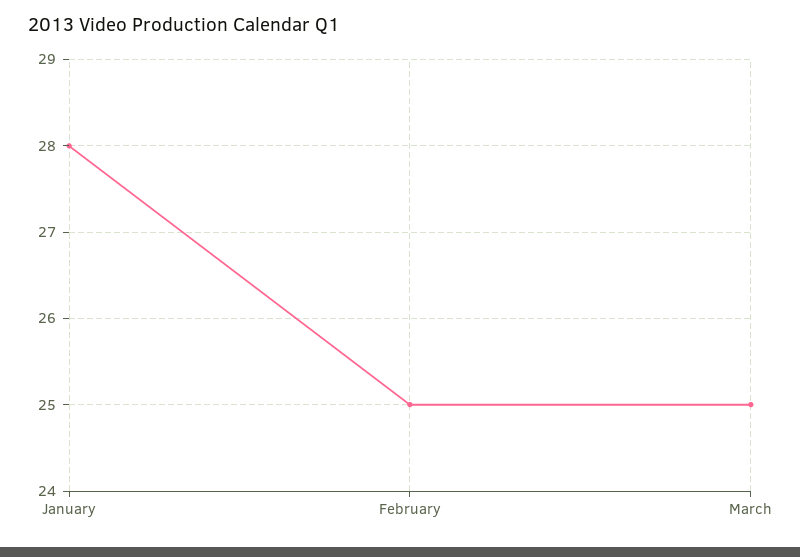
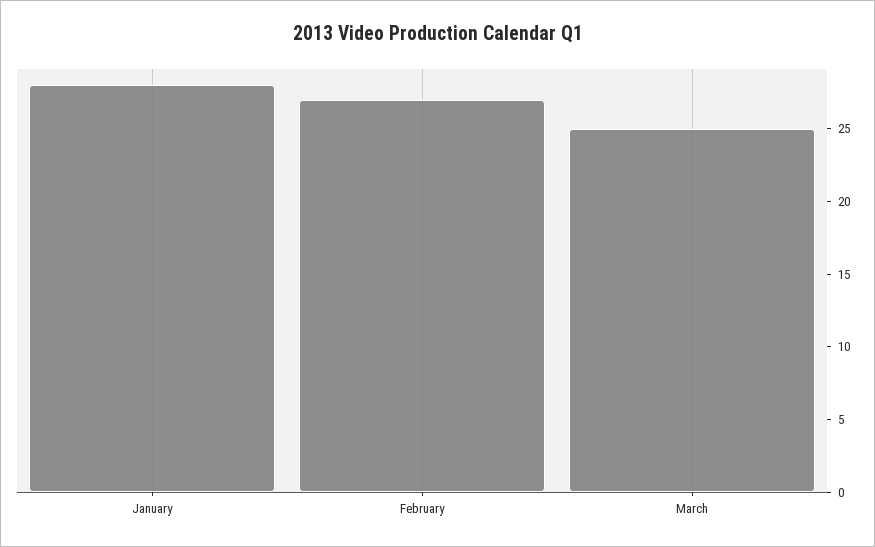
  {
    "January": 28,
-   "February": 25,
+   "February": 27,
    "March": 25
  }

